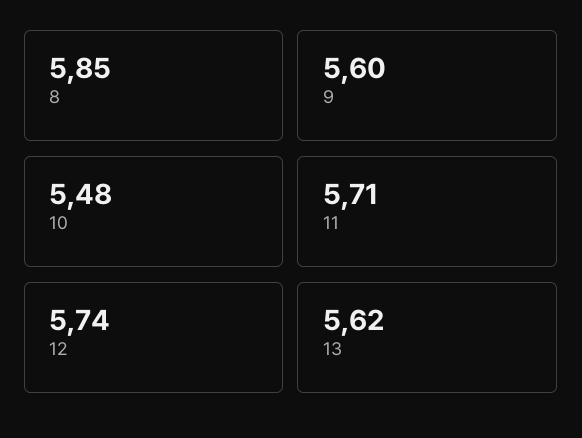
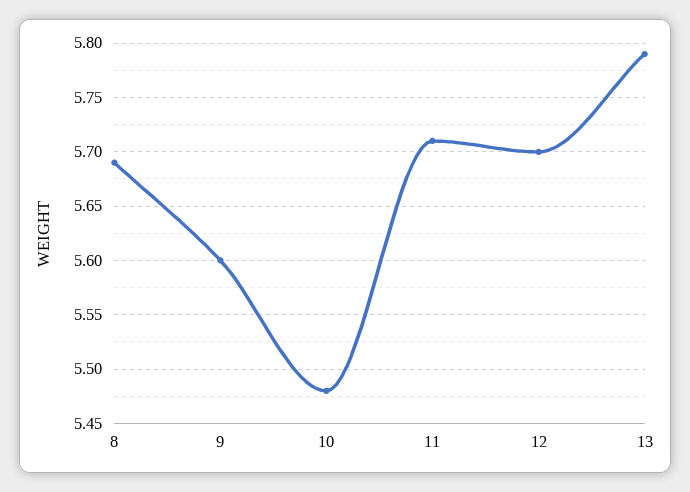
  {
-   "8": 5.85,
+   "8": 5.69,
    "9": 5.6,
    "10": 5.48,
    "11": 5.71,
-   "12": 5.74,
+   "12": 5.7,
-   "13": 5.62
+   "13": 5.79
  }

